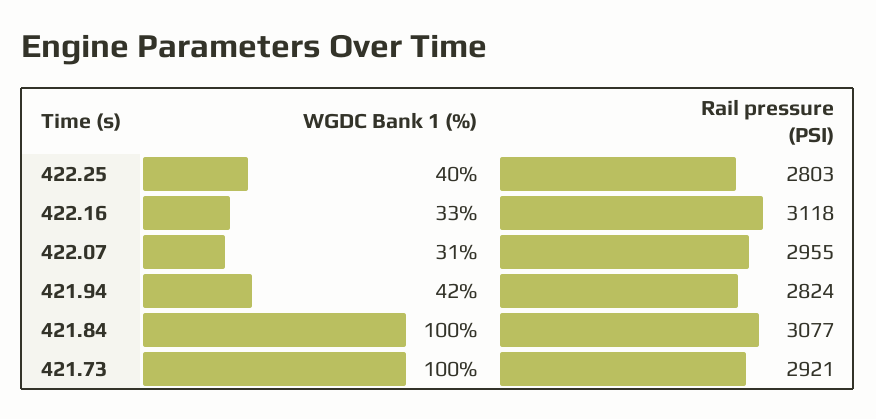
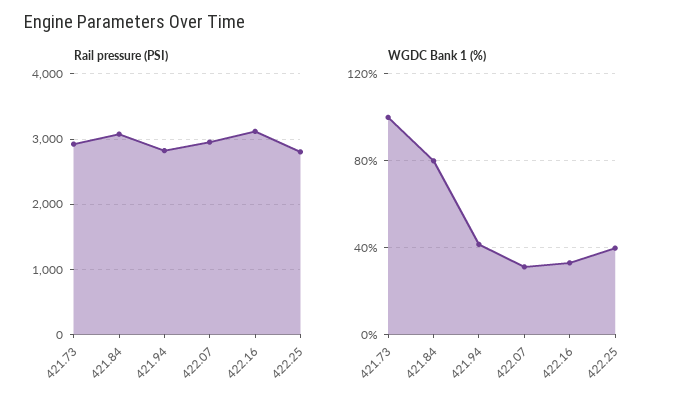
  {
    "WGDC Bank 1 (%)": {
      "422.25": 40,
      "422.16": 33,
      "422.07": 31,
      "421.94": 42,
-     "421.84": 100,
+     "421.84": 80,
      "421.73": 100
    },
    "Rail pressure (PSI)": {
      "422.25": 2803,
      "422.16": 3118,
      "422.07": 2955,
      "421.94": 2824,
      "421.84": 3077,
      "421.73": 2921
    }
  }

